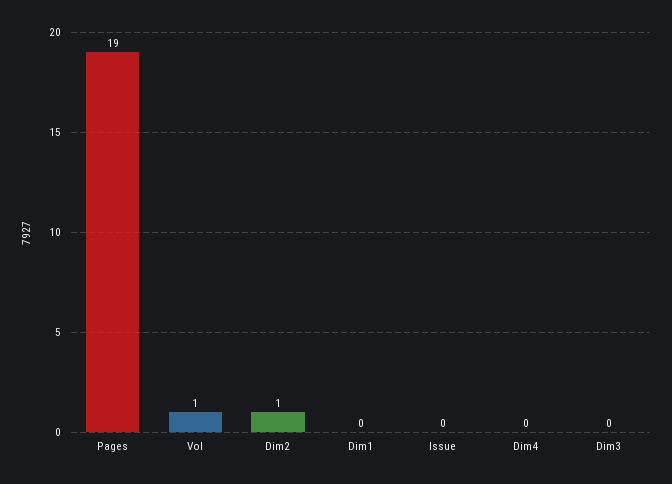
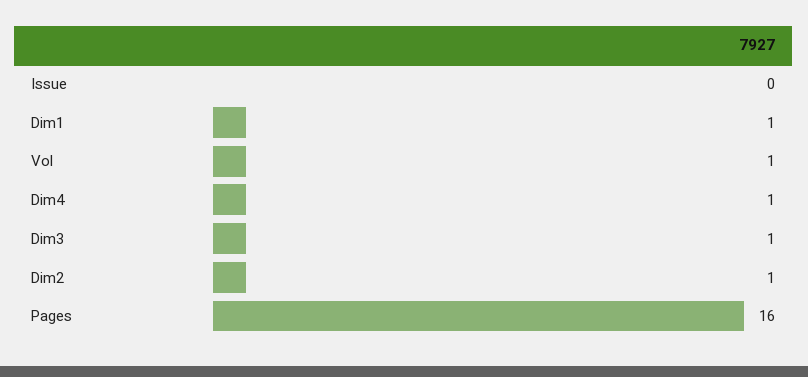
  {
-   "Pages": 19,
+   "Pages": 16,
    "Vol": 1,
    "Dim2": 1,
-   "Dim1": 0,
+   "Dim1": 1,
    "Issue": 0,
-   "Dim4": 0,
+   "Dim4": 1,
-   "Dim3": 0
+   "Dim3": 1
  }

